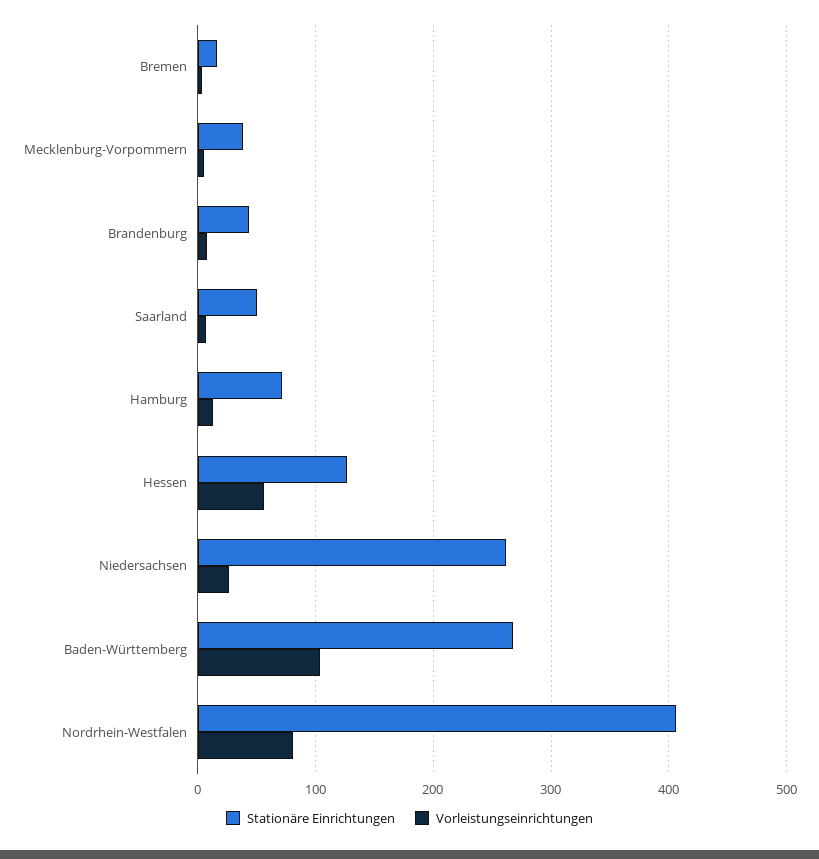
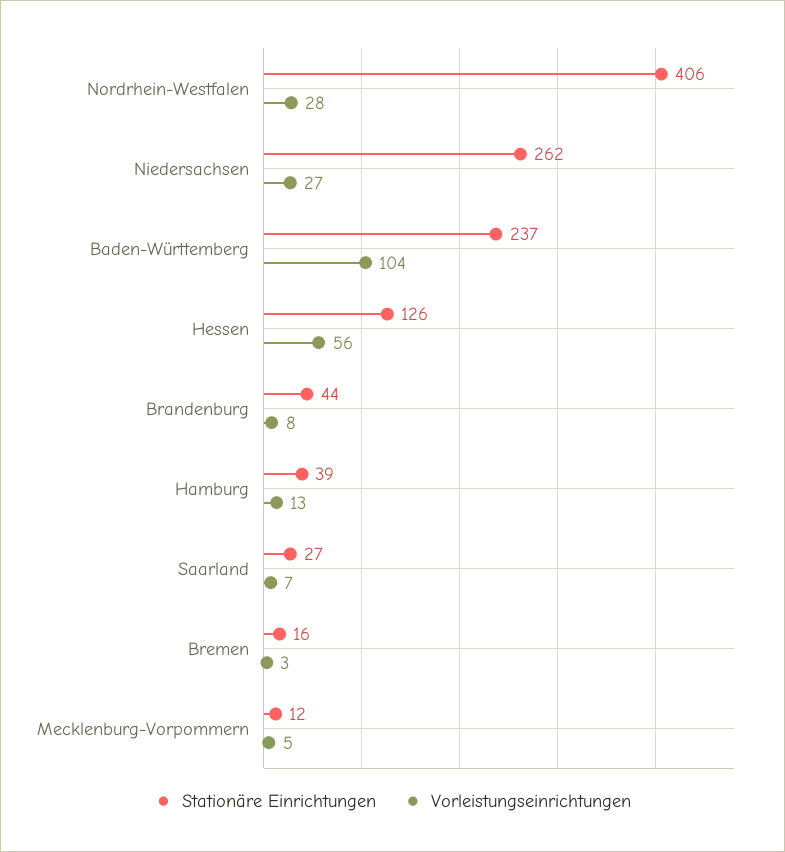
  {
    "Stationäre Einrichtungen": {
      "Bremen": 16,
-     "Mecklenburg-Vorpommern": 40,
+     "Mecklenburg-Vorpommern": 12,
      "Brandenburg": 44,
-     "Saarland": 50,
+     "Saarland": 27,
-     "Hamburg": 70,
+     "Hamburg": 39,
      "Hessen": 126,
      "Niedersachsen": 262,
-     "Baden-Württemberg": 270,
+     "Baden-Württemberg": 237,
      "Nordrhein-Westfalen": 406
    },
    "Vorleistungseinrichtungen": {
      "Bremen": 3,
      "Mecklenburg-Vorpommern": 5,
      "Brandenburg": 8,
      "Saarland": 7,
      "Hamburg": 13,
      "Hessen": 56,
      "Niedersachsen": 27,
      "Baden-Württemberg": 104,
-     "Nordrhein-Westfalen": 80
+     "Nordrhein-Westfalen": 28
    }
  }

